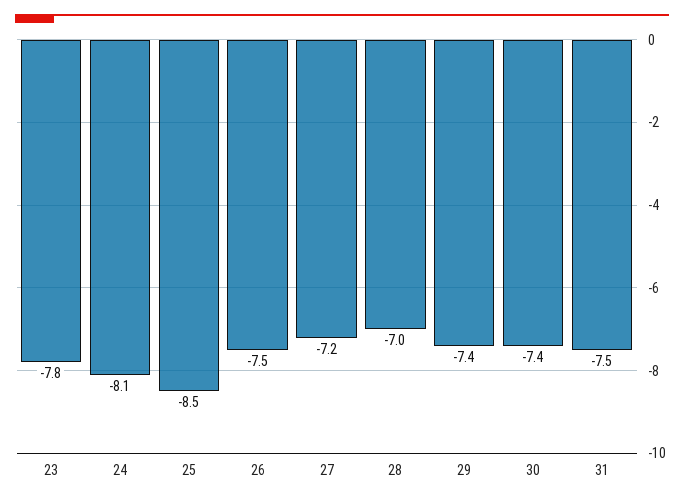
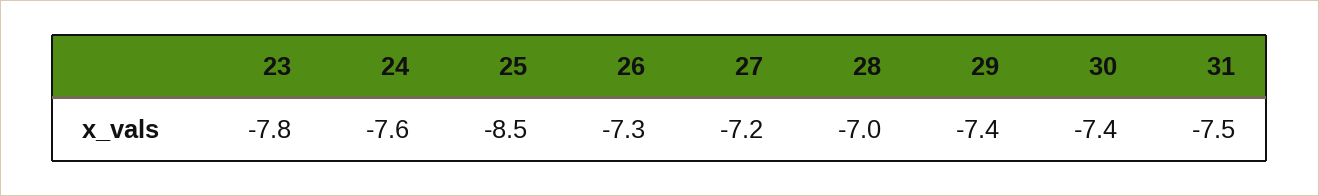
  {
    "23": -7.8,
-   "24": -8.1,
+   "24": -7.6,
    "25": -8.5,
-   "26": -7.5,
+   "26": -7.3,
    "27": -7.2,
    "28": -7,
    "29": -7.4,
    "30": -7.4,
    "31": -7.5
  }

